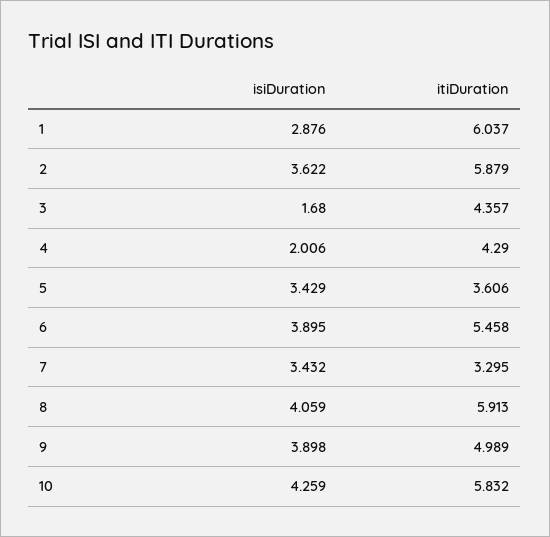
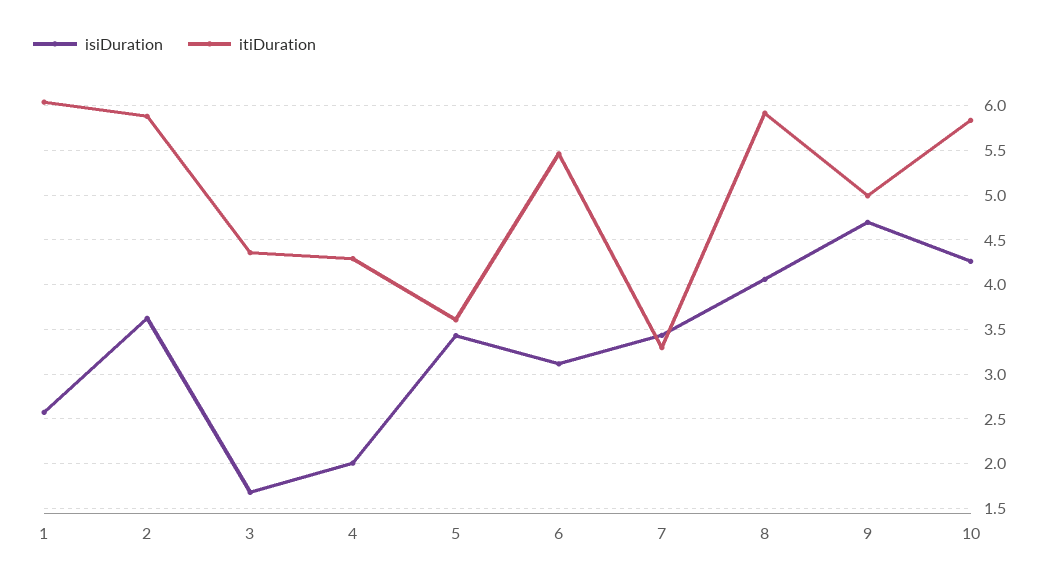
  {
    "isiDuration": {
-     "1": 2.876,
+     "1": 2.6,
      "2": 3.622,
      "3": 1.68,
      "4": 2.006,
      "5": 3.429,
-     "6": 3.895,
+     "6": 3.1,
      "7": 3.432,
      "8": 4.059,
-     "9": 3.898,
+     "9": 4.7,
      "10": 4.259
    },
    "itiDuration": {
      "1": 6.037,
      "2": 5.879,
      "3": 4.357,
      "4": 4.29,
      "5": 3.606,
      "6": 5.458,
      "7": 3.295,
      "8": 5.913,
      "9": 4.989,
      "10": 5.832
    }
  }

